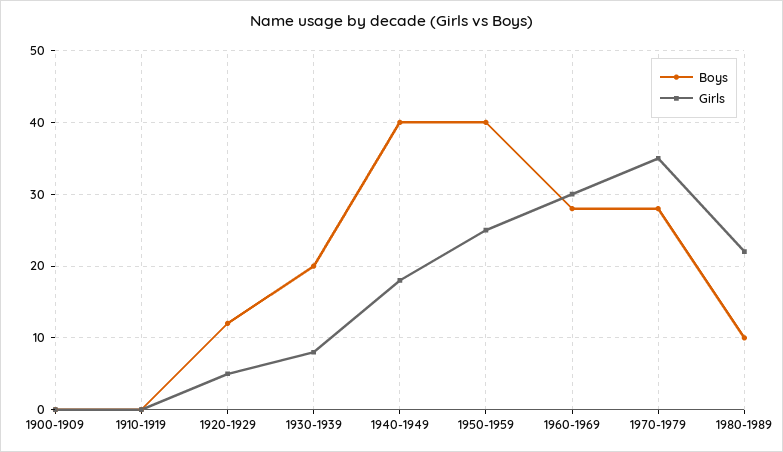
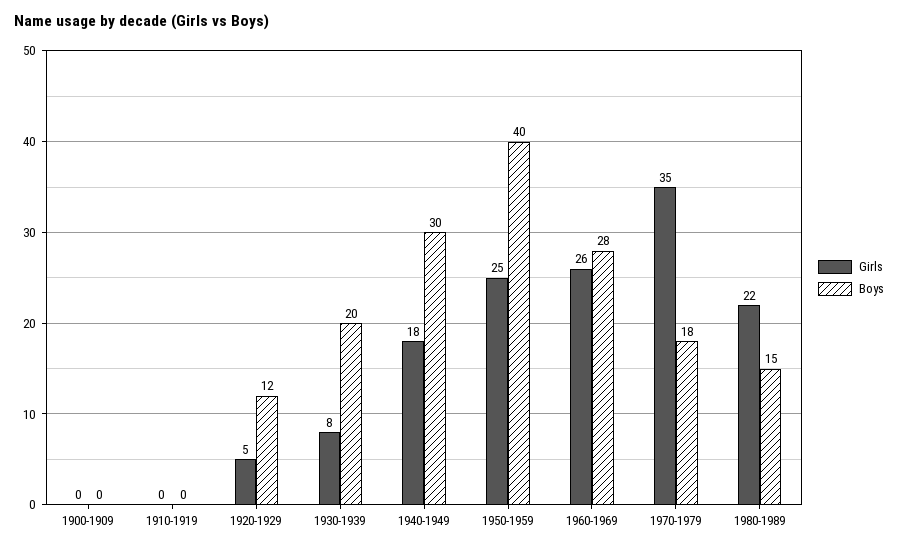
  {
    "Boys": {
      "1900-1909": 0,
      "1910-1919": 0,
      "1920-1929": 12,
      "1930-1939": 20,
-     "1940-1949": 40,
+     "1940-1949": 30,
      "1950-1959": 40,
      "1960-1969": 28,
-     "1970-1979": 28,
+     "1970-1979": 18,
-     "1980-1989": 10
+     "1980-1989": 15
    },
    "Girls": {
      "1900-1909": 0,
      "1910-1919": 0,
      "1920-1929": 5,
      "1930-1939": 8,
      "1940-1949": 18,
      "1950-1959": 25,
-     "1960-1969": 30,
+     "1960-1969": 26,
      "1970-1979": 35,
      "1980-1989": 22
    }
  }

